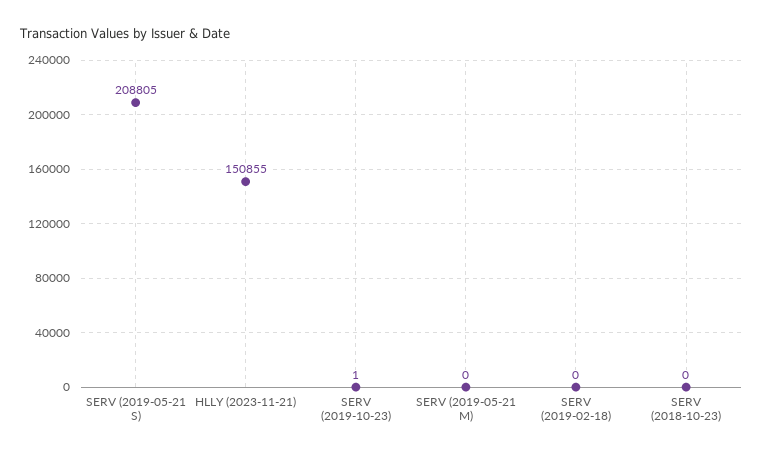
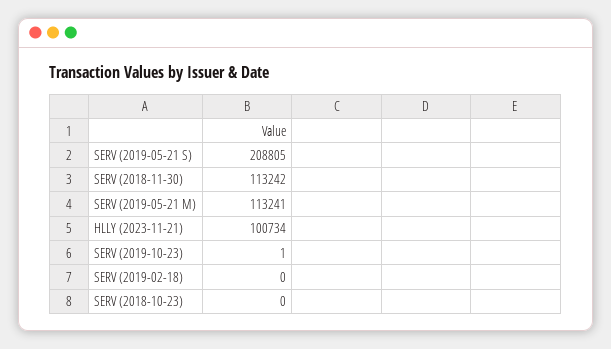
  {
    "SERV (2019-05-21 S)": 208805,
-   "HLLY (2023-11-21)": 150855,
+   "HLLY (2023-11-21)": 100734,
    "SERV (2019-10-23)": 1,
-   "SERV (2019-05-21 M)": 0,
+   "SERV (2019-05-21 M)": 113241,
    "SERV (2019-02-18)": 0,
-   "SERV (2018-10-23)": 0
+   "SERV (2018-10-23)": 0,
+   "SERV (2018-11-30)": 113242
  }

